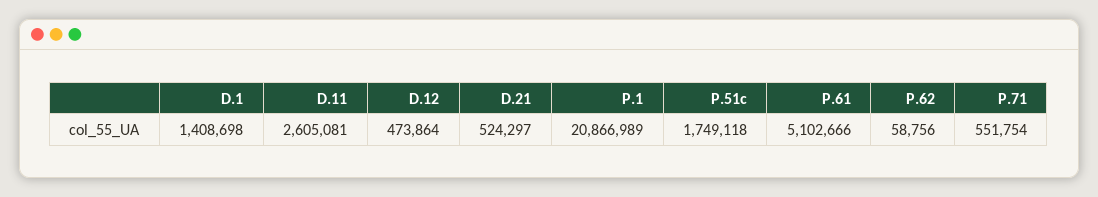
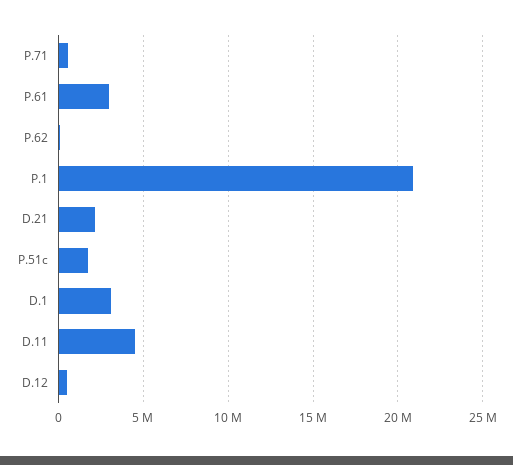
  {
-   "D.1": 1408698,
+   "D.1": 3000000,
-   "D.11": 2605081,
+   "D.11": 4500000,
    "D.12": 473864,
-   "D.21": 524297,
+   "D.21": 2000000,
    "P.1": 20866989,
    "P.51c": 1749118,
-   "P.61": 5102666,
+   "P.61": 3000000,
    "P.62": 58756,
    "P.71": 551754
  }

